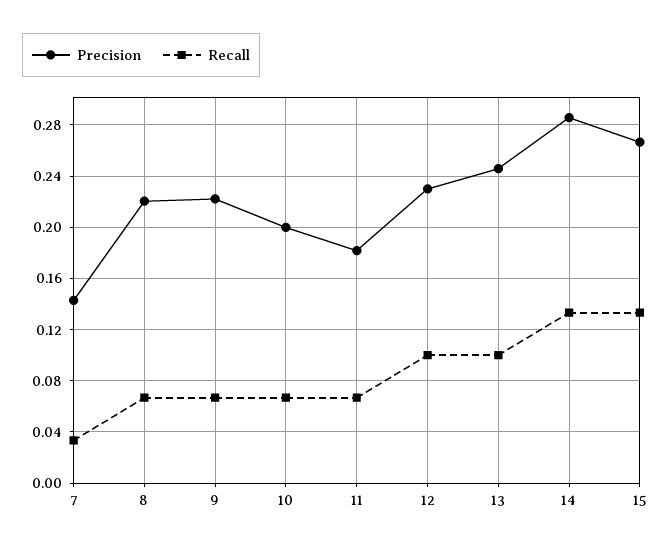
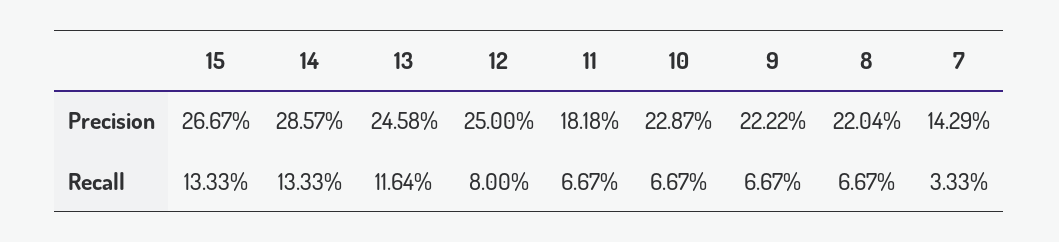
  {
    "Precision": {
      "7": 0.1429,
      "8": 0.2204,
      "9": 0.2222,
-     "10": 0.2,
+     "10": 0.2287,
      "11": 0.1818,
-     "12": 0.23,
+     "12": 0.25,
      "13": 0.2458,
      "14": 0.2857,
      "15": 0.2667
    },
    "Recall": {
      "7": 0.0333,
      "8": 0.0667,
      "9": 0.0667,
      "10": 0.0667,
      "11": 0.0667,
-     "12": 0.1,
+     "12": 0.08,
-     "13": 0.1,
+     "13": 0.1164,
      "14": 0.1333,
      "15": 0.1333
    }
  }

